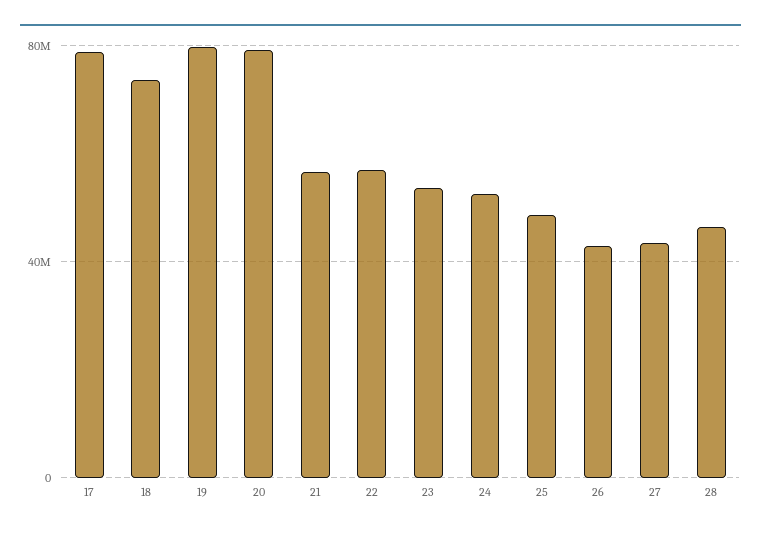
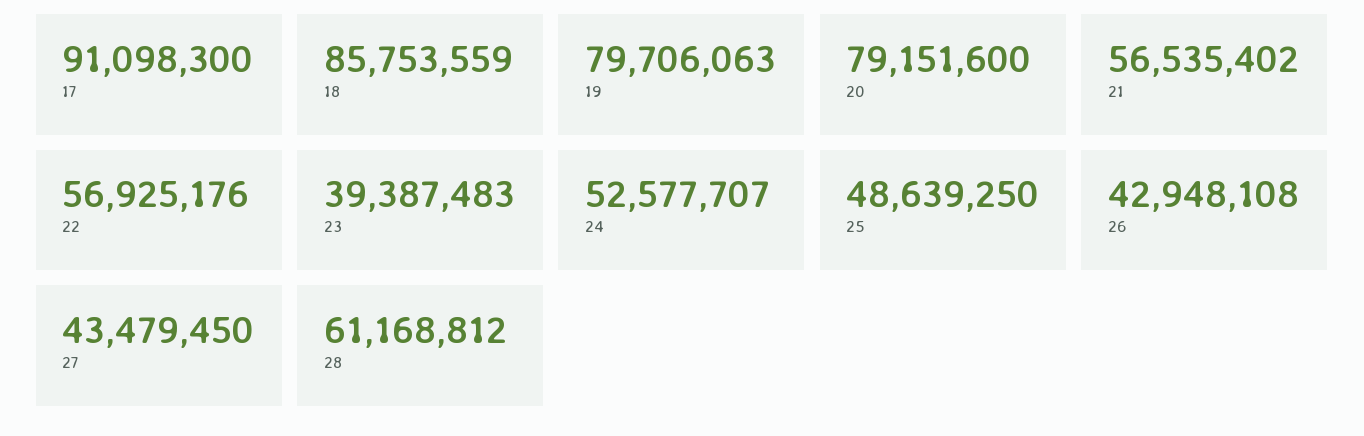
  {
-   "17": 80000000,
+   "17": 91098300,
-   "18": 75000000,
+   "18": 85753559,
    "19": 79706063,
    "20": 79151600,
    "21": 56535402,
    "22": 56925176,
-   "23": 55000000,
+   "23": 39387483,
    "24": 52577707,
    "25": 48639250,
    "26": 42948108,
    "27": 43479450,
-   "28": 45000000
+   "28": 61168812
  }

